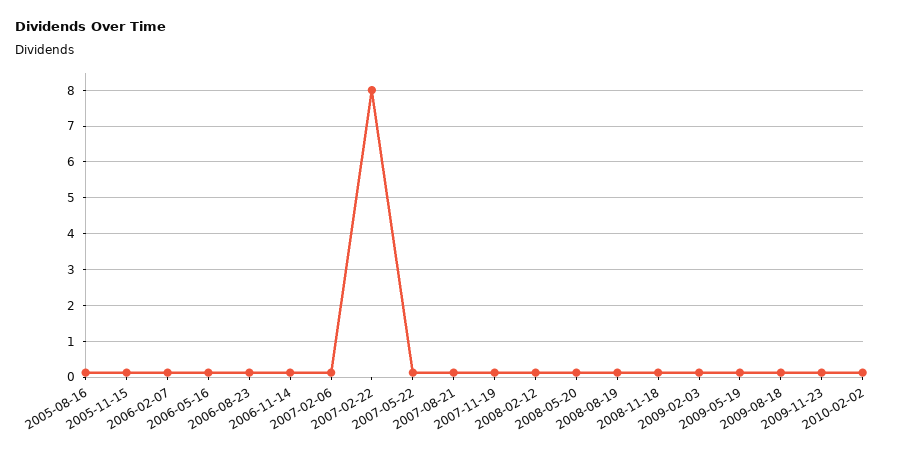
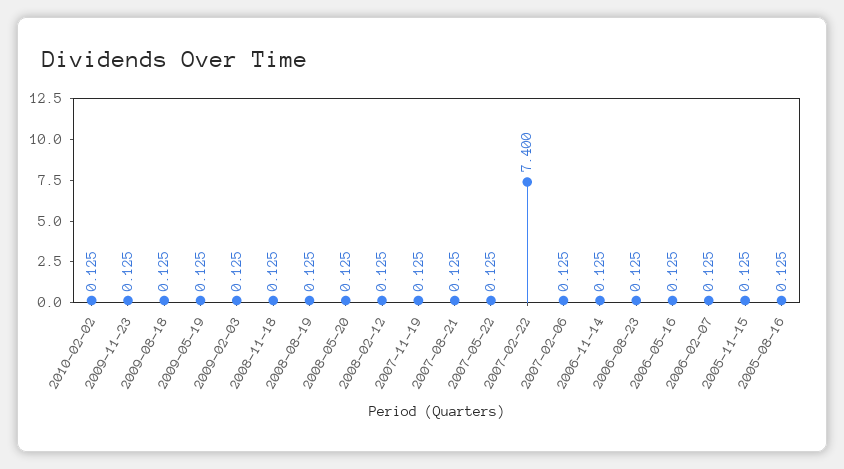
  {
    "2005-08-16": 0.125,
    "2005-11-15": 0.125,
    "2006-02-07": 0.125,
    "2006-05-16": 0.125,
    "2006-08-23": 0.125,
    "2006-11-14": 0.125,
    "2007-02-06": 0.125,
-   "2007-02-22": 8,
+   "2007-02-22": 7.4,
    "2007-05-22": 0.125,
    "2007-08-21": 0.125,
    "2007-11-19": 0.125,
    "2008-02-12": 0.125,
    "2008-05-20": 0.125,
    "2008-08-19": 0.125,
    "2008-11-18": 0.125,
    "2009-02-03": 0.125,
    "2009-05-19": 0.125,
    "2009-08-18": 0.125,
    "2009-11-23": 0.125,
    "2010-02-02": 0.125
  }

